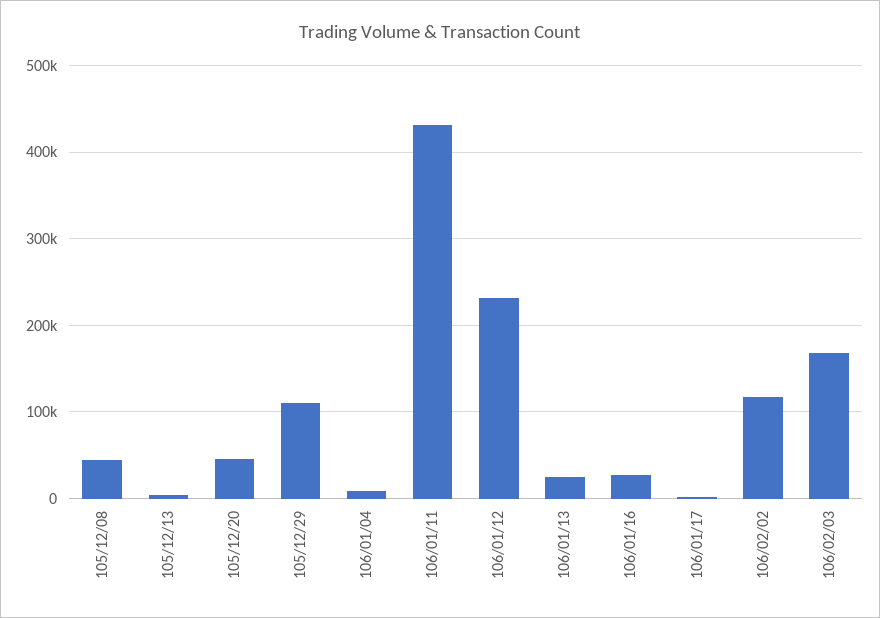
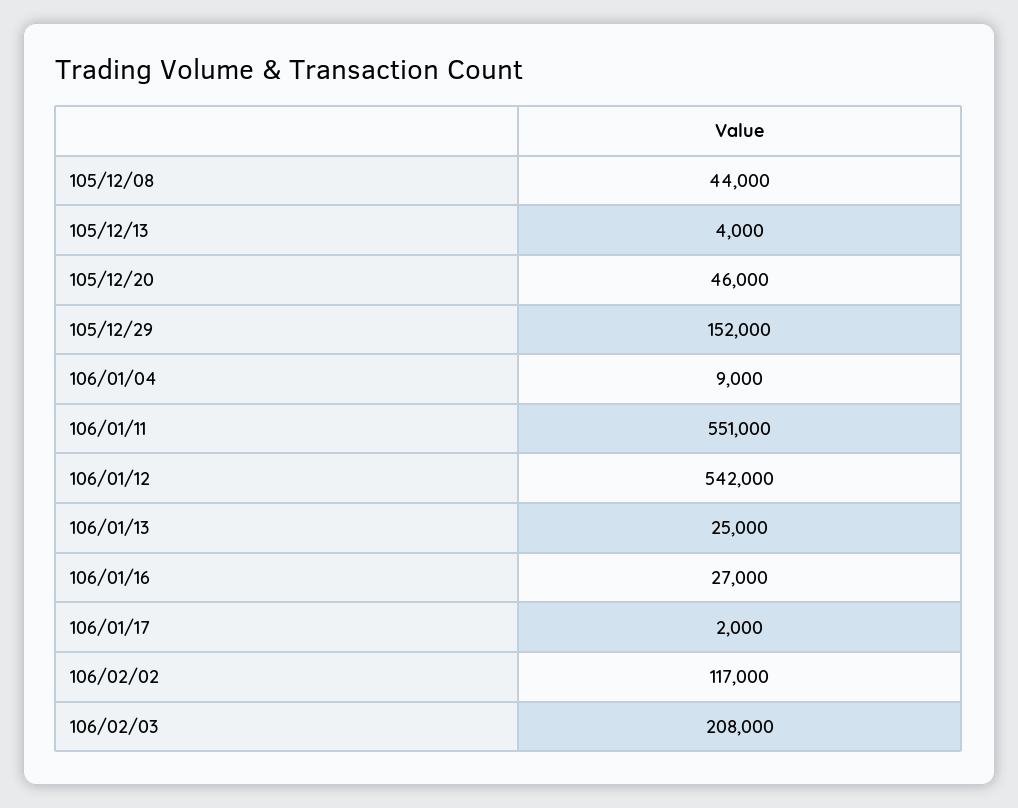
  {
    "105/12/08": 44000,
    "105/12/13": 4000,
    "105/12/20": 46000,
-   "105/12/29": 110000,
+   "105/12/29": 152000,
    "106/01/04": 9000,
-   "106/01/11": 430000,
+   "106/01/11": 551000,
-   "106/01/12": 230000,
+   "106/01/12": 542000,
    "106/01/13": 25000,
    "106/01/16": 27000,
    "106/01/17": 2000,
    "106/02/02": 117000,
-   "106/02/03": 170000
+   "106/02/03": 208000
  }

